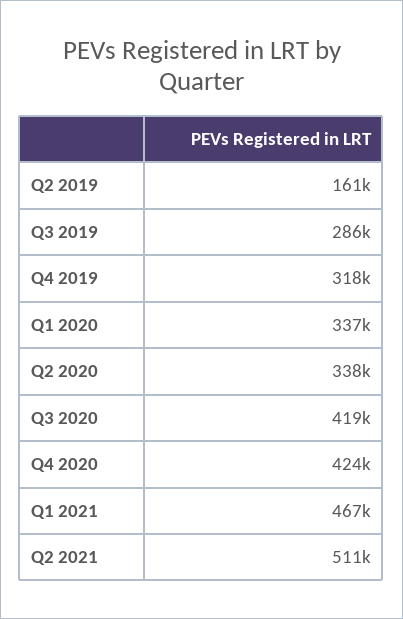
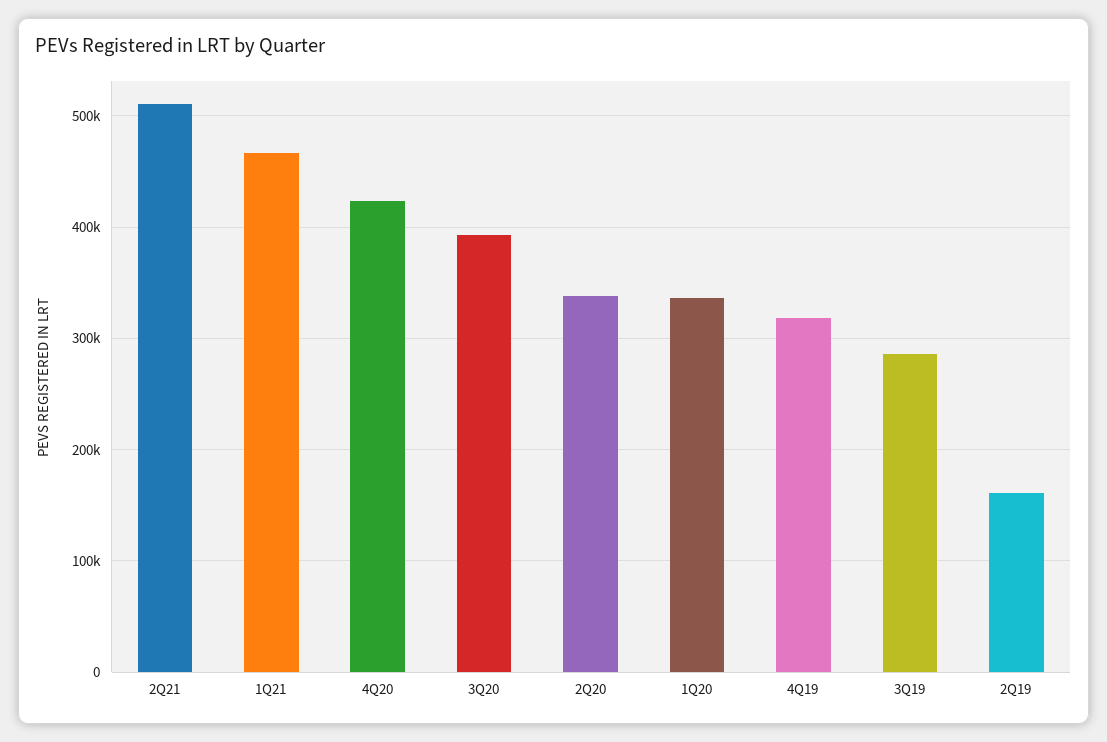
  {
    "Q2 2019": 161000,
    "Q3 2019": 286000,
    "Q4 2019": 318000,
    "Q1 2020": 337000,
    "Q2 2020": 338000,
-   "Q3 2020": 419000,
+   "Q3 2020": 390000,
    "Q4 2020": 424000,
    "Q1 2021": 467000,
    "Q2 2021": 511000
  }

